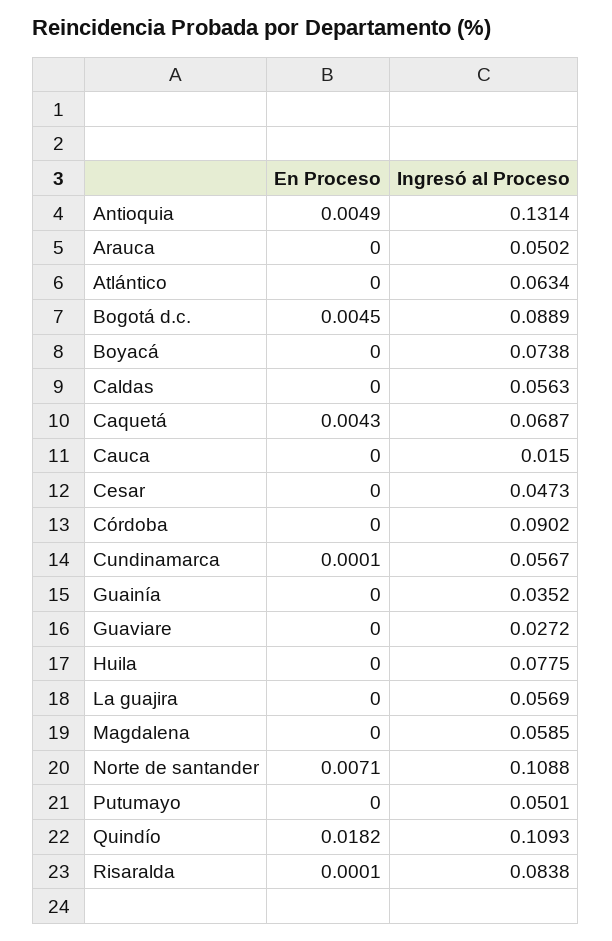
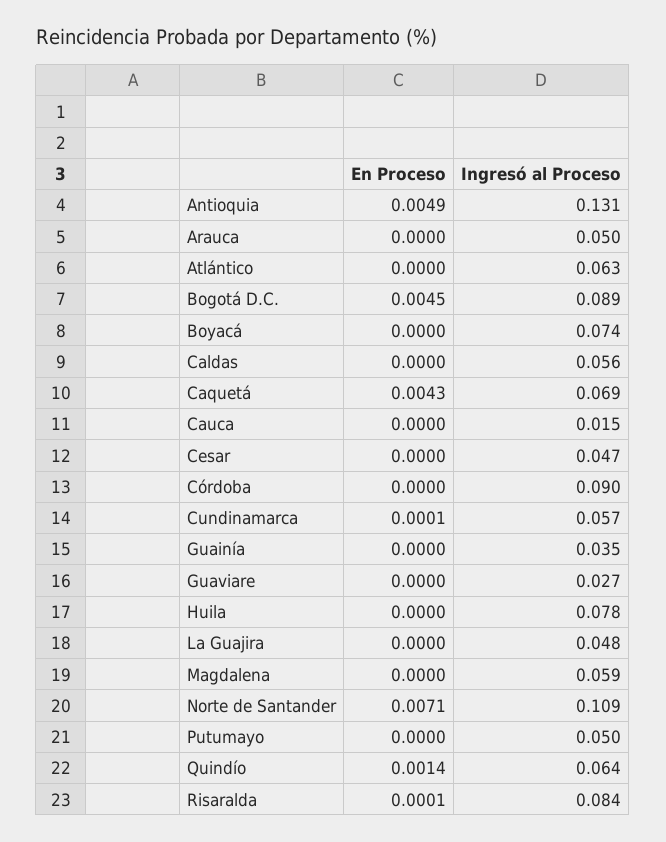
  {
    "En Proceso": {
      "Antioquia": 0.0049,
      "Arauca": 0,
      "Atlántico": 0,
      "Bogotá d.c.": 0.0045,
      "Boyacá": 0,
      "Caldas": 0,
      "Caquetá": 0.0043,
      "Cauca": 0,
      "Cesar": 0,
      "Córdoba": 0,
      "Cundinamarca": 0.0001,
      "Guainía": 0,
      "Guaviare": 0,
      "Huila": 0,
      "La guajira": 0,
      "Magdalena": 0,
      "Norte de santander": 0.0071,
      "Putumayo": 0,
-     "Quindío": 0.0182,
+     "Quindío": 0.0014,
      "Risaralda": 0.0001
    },
    "Ingresó al Proceso": {
      "Antioquia": 0.1314,
      "Arauca": 0.0502,
      "Atlántico": 0.0634,
      "Bogotá d.c.": 0.0889,
      "Boyacá": 0.0738,
      "Caldas": 0.0563,
      "Caquetá": 0.0687,
      "Cauca": 0.015,
      "Cesar": 0.0473,
      "Córdoba": 0.0902,
      "Cundinamarca": 0.0567,
      "Guainía": 0.0352,
      "Guaviare": 0.0272,
      "Huila": 0.0775,
-     "La guajira": 0.0569,
+     "La guajira": 0.048,
      "Magdalena": 0.0585,
      "Norte de santander": 0.1088,
      "Putumayo": 0.0501,
-     "Quindío": 0.1093,
+     "Quindío": 0.064,
      "Risaralda": 0.0838
    }
  }

